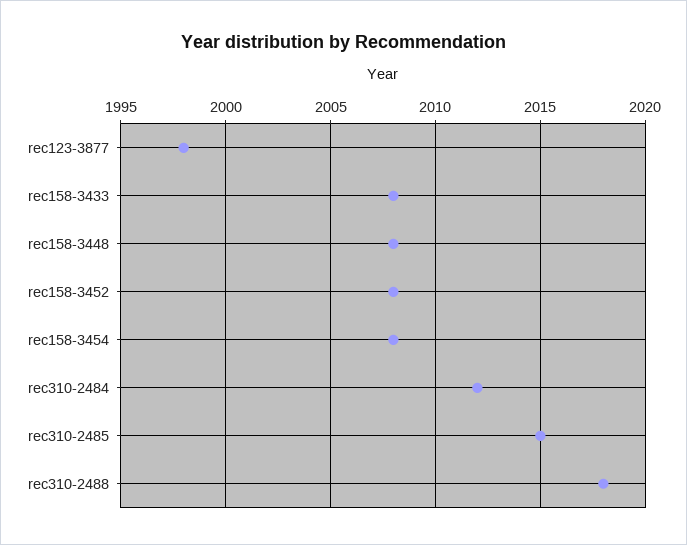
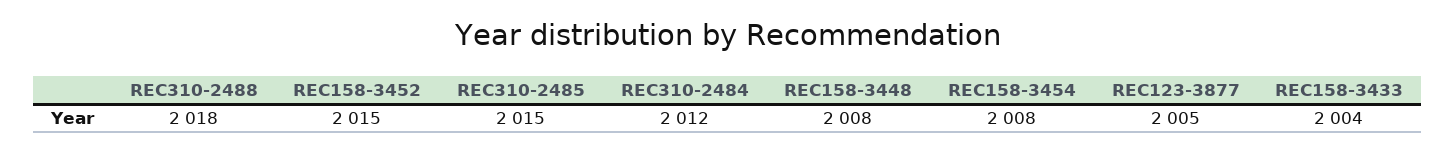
  {
-   "rec123-3877": 1998,
+   "rec123-3877": 2005,
-   "rec158-3433": 2008,
+   "rec158-3433": 2004,
    "rec158-3448": 2008,
-   "rec158-3452": 2008,
+   "rec158-3452": 2015,
    "rec158-3454": 2008,
    "rec310-2484": 2012,
    "rec310-2485": 2015,
    "rec310-2488": 2018
  }

